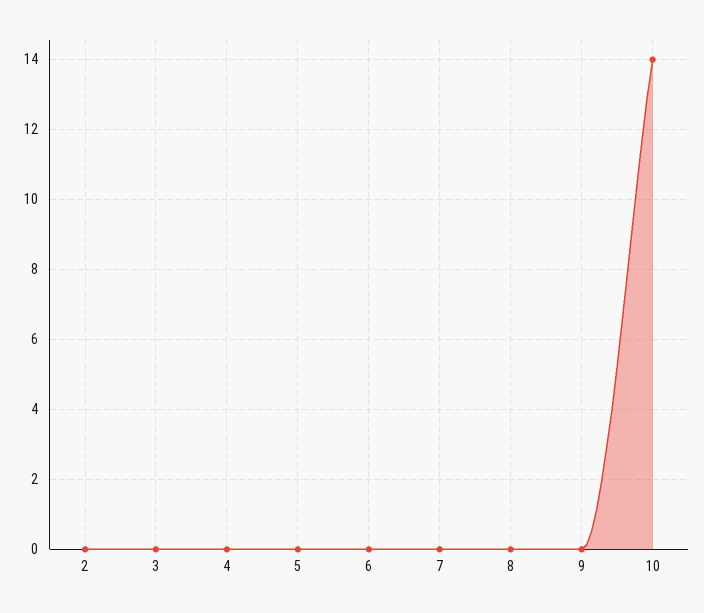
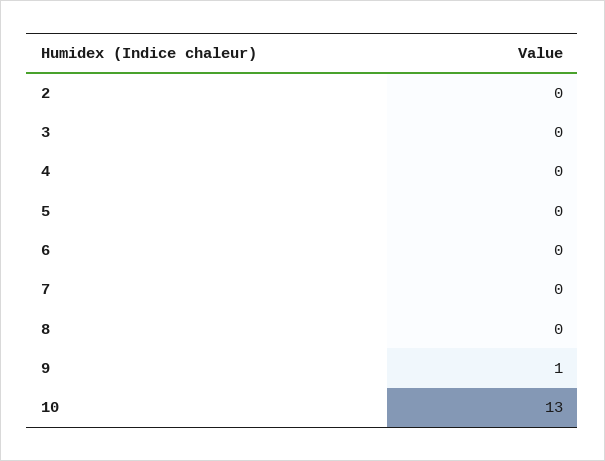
  {
    "2": 0,
    "3": 0,
    "4": 0,
    "5": 0,
    "6": 0,
    "7": 0,
    "8": 0,
-   "9": 0,
+   "9": 1,
-   "10": 14
+   "10": 13
  }

